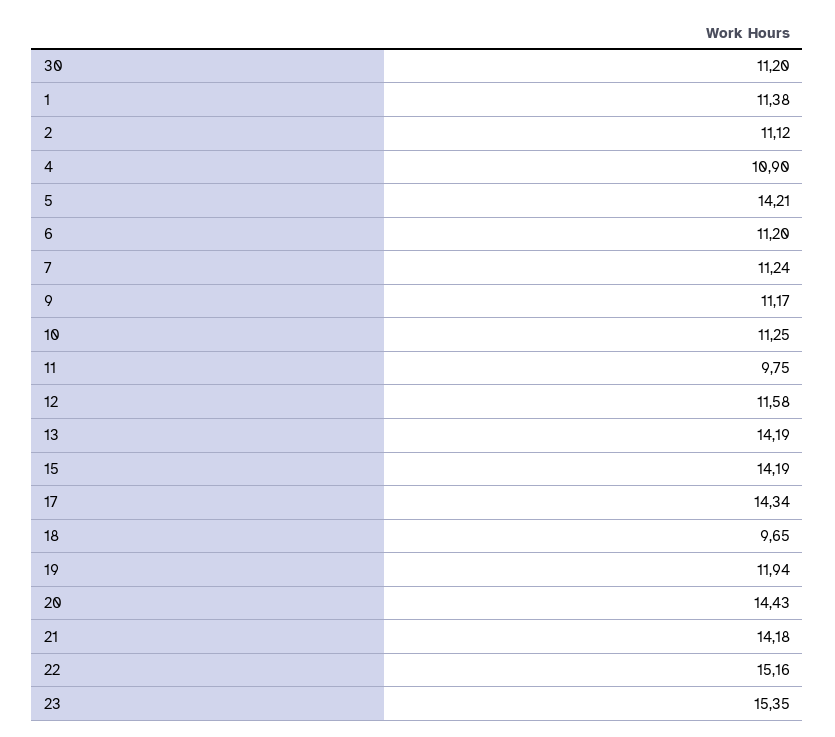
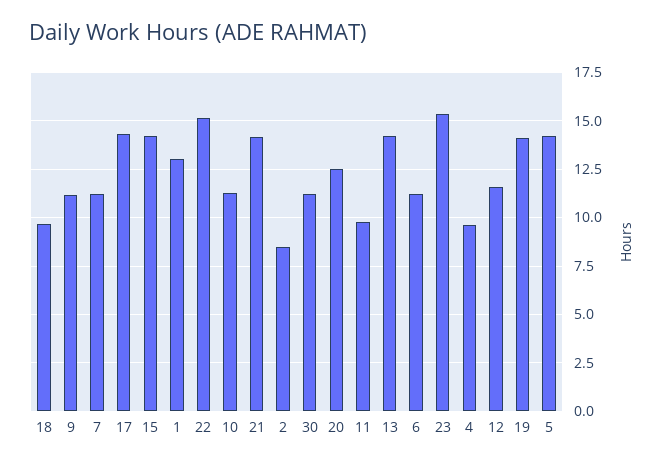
  {
    "30": 11.2,
-   "1": 11.38,
+   "1": 13,
-   "2": 11.12,
+   "2": 8.5,
-   "4": 10.9,
+   "4": 9.5,
    "5": 14.21,
    "6": 11.2,
    "7": 11.24,
    "9": 11.17,
    "10": 11.25,
    "11": 9.75,
    "12": 11.58,
    "13": 14.19,
    "15": 14.19,
    "17": 14.34,
    "18": 9.65,
-   "19": 11.94,
+   "19": 14,
-   "20": 14.43,
+   "20": 12.5,
    "21": 14.18,
    "22": 15.16,
    "23": 15.35
  }

